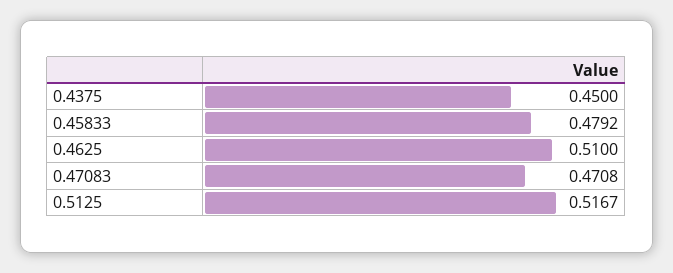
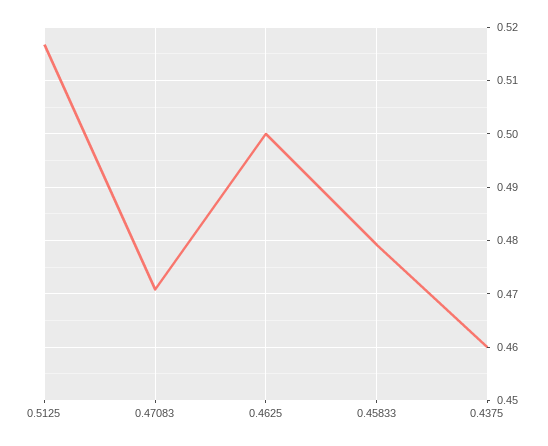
  {
-   "0.4375": 0.45,
+   "0.4375": 0.46,
    "0.45833": 0.4792,
-   "0.4625": 0.51,
+   "0.4625": 0.5,
    "0.47083": 0.4708,
    "0.5125": 0.5167
  }

